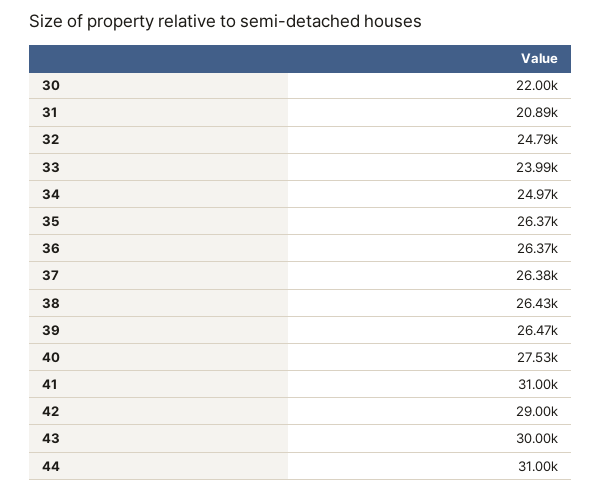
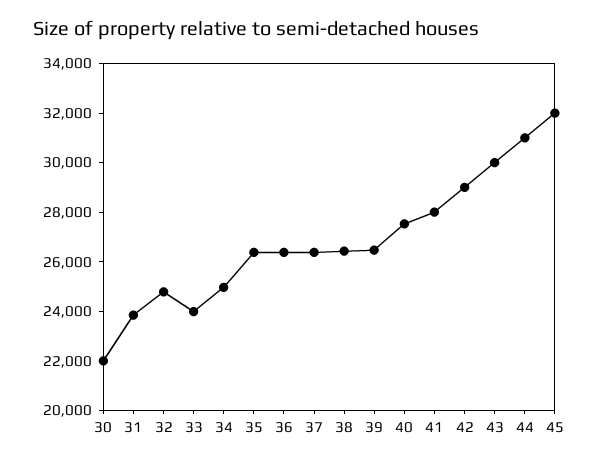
  {
    "30": 22000,
-   "31": 20890,
+   "31": 24000,
    "32": 24790,
    "33": 23990,
    "34": 24970,
    "35": 26370,
    "36": 26370,
    "37": 26380,
    "38": 26430,
    "39": 26470,
    "40": 27530,
-   "41": 31000,
+   "41": 28000,
    "42": 29000,
    "43": 30000,
-   "44": 31000
+   "44": 31000,
+   "45": 32000
  }

